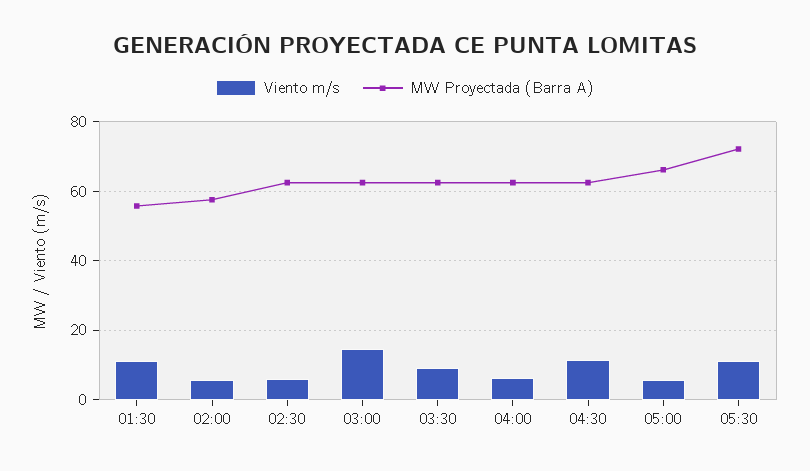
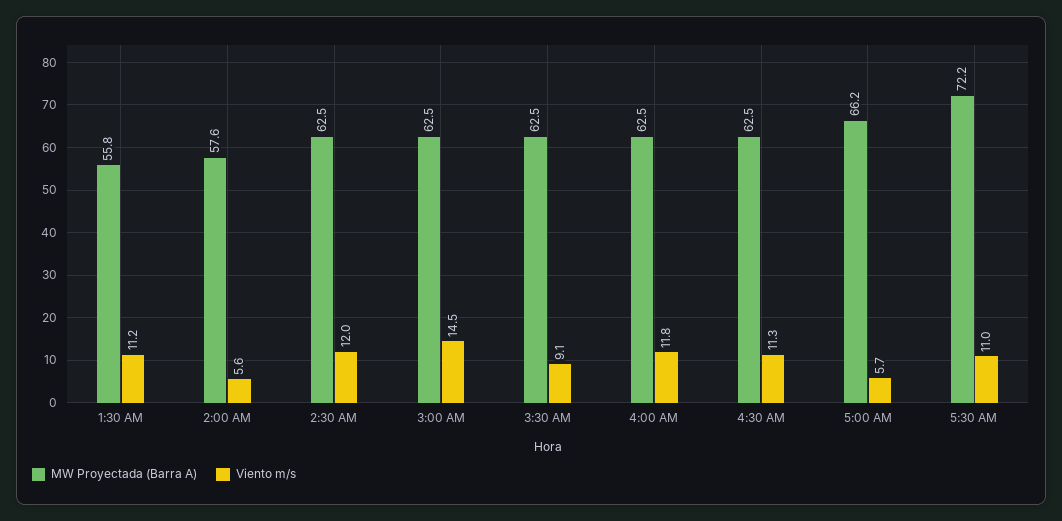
  {
    "Viento m/s": {
      "01:30": 11.2,
      "02:00": 5.6,
-     "02:30": 6,
+     "02:30": 12,
      "03:00": 14.5,
      "03:30": 9.1,
-     "04:00": 6,
+     "04:00": 11.8,
      "04:30": 11.3,
      "05:00": 5.7,
      "05:30": 11
    },
    "MW Proyectada (Barra A)": {
      "01:30": 55.8,
      "02:00": 57.6,
      "02:30": 62.5,
      "03:00": 62.5,
      "03:30": 62.5,
      "04:00": 62.5,
      "04:30": 62.5,
      "05:00": 66.2,
      "05:30": 72.2
    }
  }

